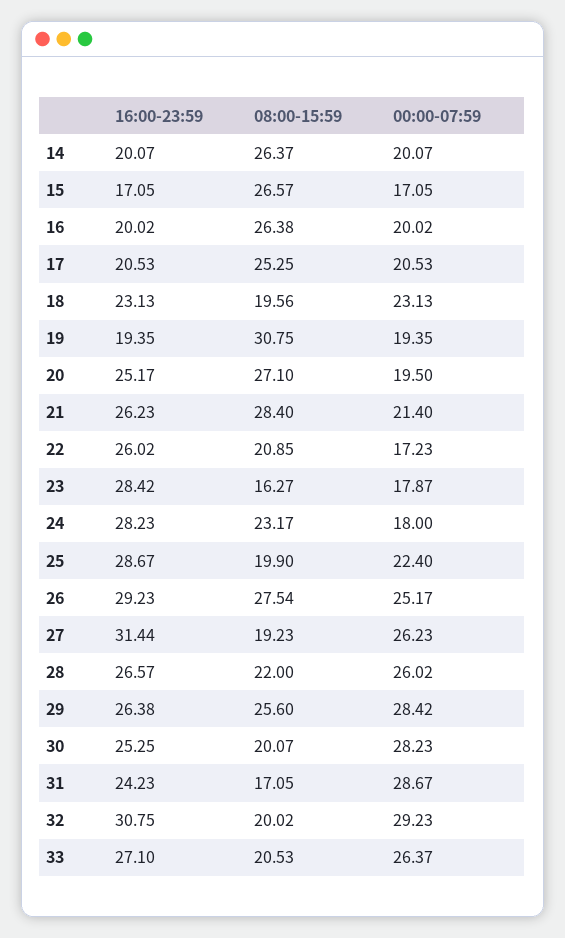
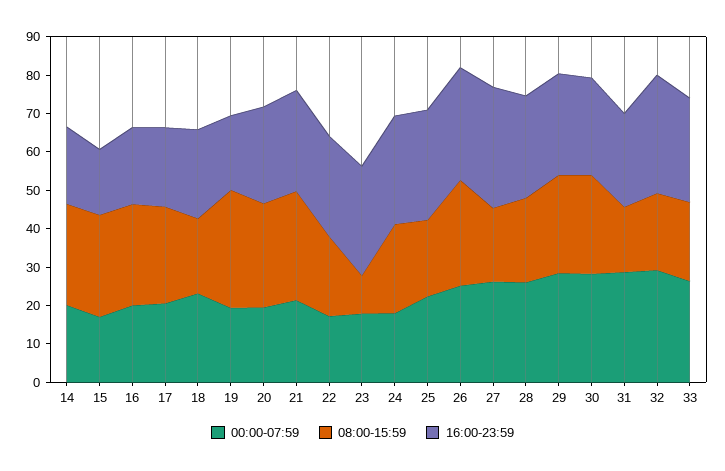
  {
    "16:00-23:59": {
      "14": 20.07,
      "15": 17.05,
      "16": 20.02,
      "17": 20.53,
      "18": 23.13,
      "19": 19.35,
      "20": 25.17,
      "21": 26.23,
      "22": 26.02,
      "23": 28.42,
      "24": 28.23,
      "25": 28.67,
      "26": 29.23,
      "27": 31.44,
      "28": 26.57,
      "29": 26.38,
      "30": 25.25,
      "31": 24.23,
      "32": 30.75,
      "33": 27.1
    },
    "08:00-15:59": {
      "14": 26.37,
      "15": 26.57,
      "16": 26.38,
      "17": 25.25,
      "18": 19.56,
      "19": 30.75,
      "20": 27.1,
      "21": 28.4,
      "22": 20.85,
-     "23": 16.27,
+     "23": 10,
      "24": 23.17,
      "25": 19.9,
      "26": 27.54,
      "27": 19.23,
      "28": 22,
      "29": 25.6,
-     "30": 20.07,
+     "30": 25,
      "31": 17.05,
      "32": 20.02,
      "33": 20.53
    },
    "00:00-07:59": {
      "14": 20.07,
      "15": 17.05,
      "16": 20.02,
      "17": 20.53,
      "18": 23.13,
      "19": 19.35,
      "20": 19.5,
      "21": 21.4,
      "22": 17.23,
      "23": 17.87,
      "24": 18,
      "25": 22.4,
      "26": 25.17,
      "27": 26.23,
      "28": 26.02,
      "29": 28.42,
      "30": 28.23,
      "31": 28.67,
      "32": 29.23,
      "33": 26.37
    }
  }

